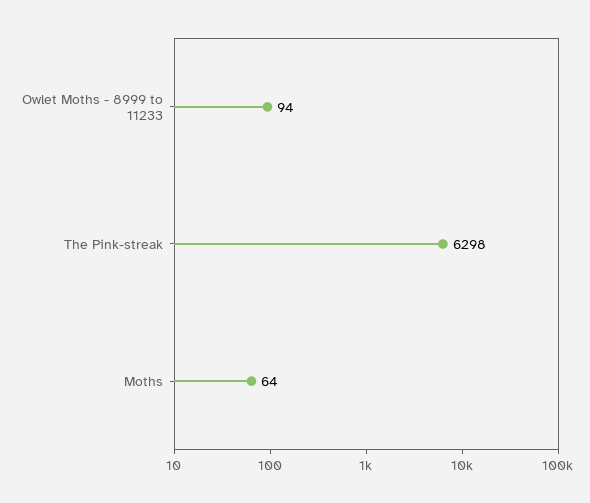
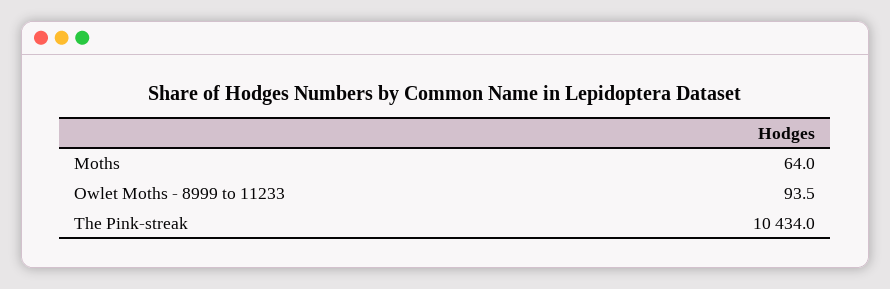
  {
    "Owlet Moths - 8999 to 11233": 93.5,
-   "The Pink-streak": 6298,
+   "The Pink-streak": 10434,
    "Moths": 64
  }

